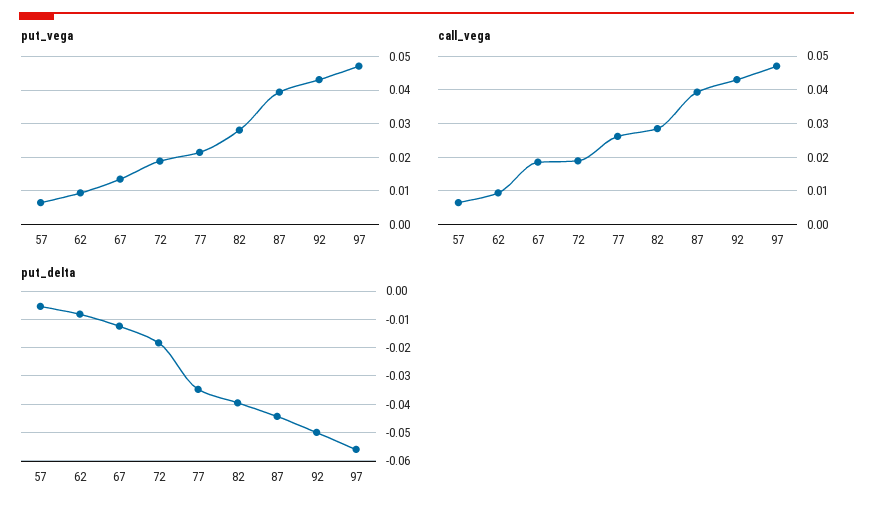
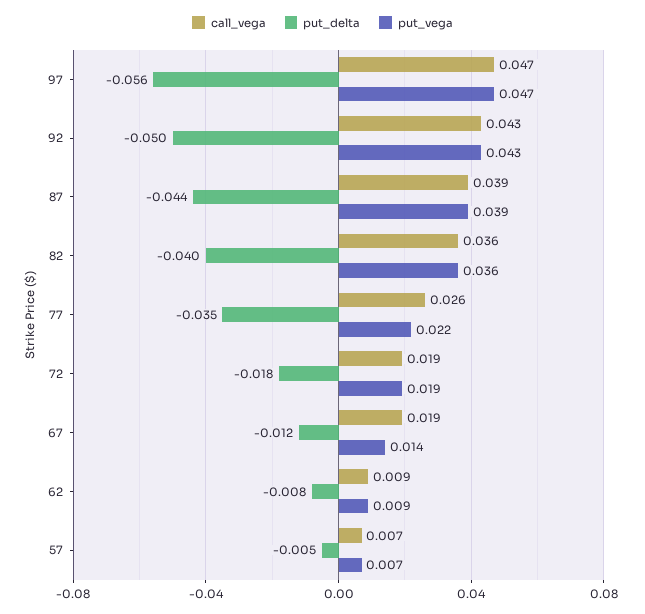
  {
    "put_vega": {
      "57": 0.007,
      "62": 0.009,
      "67": 0.014,
      "72": 0.019,
      "77": 0.022,
-     "82": 0.028,
+     "82": 0.036,
      "87": 0.039,
      "92": 0.043,
      "97": 0.047
    },
    "call_vega": {
      "57": 0.007,
      "62": 0.009,
      "67": 0.019,
      "72": 0.019,
      "77": 0.026,
-     "82": 0.028,
+     "82": 0.036,
      "87": 0.039,
      "92": 0.043,
      "97": 0.047
    },
    "put_delta": {
      "57": -0.005,
      "62": -0.008,
      "67": -0.012,
      "72": -0.018,
      "77": -0.035,
      "82": -0.04,
      "87": -0.044,
      "92": -0.05,
      "97": -0.056
    }
  }

